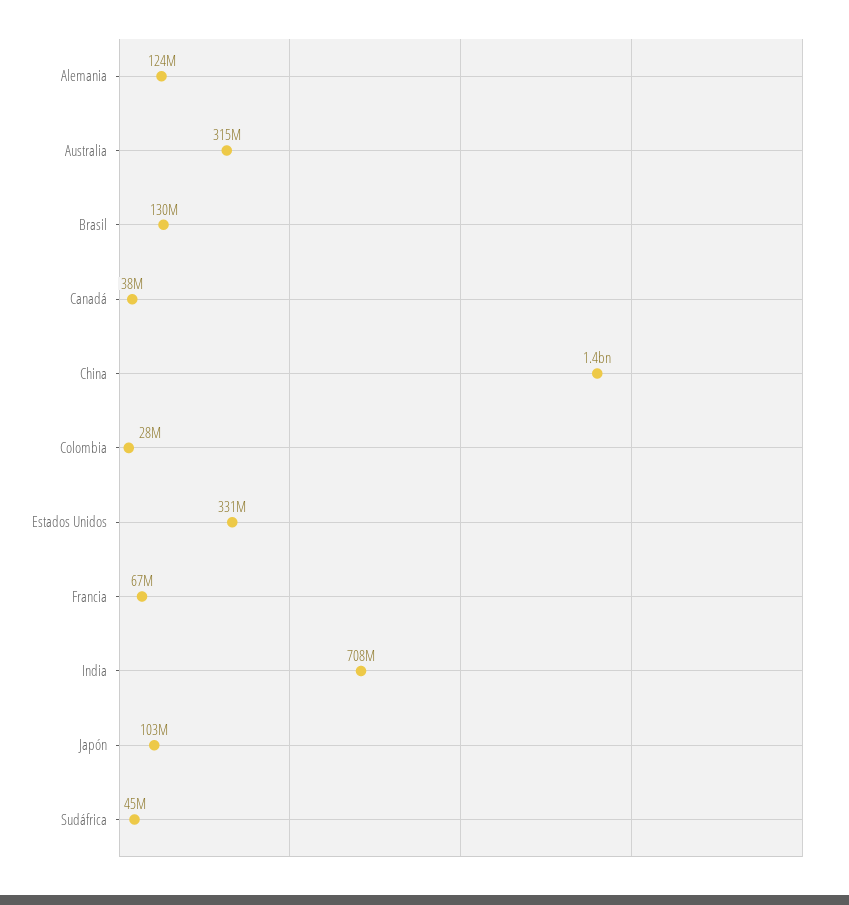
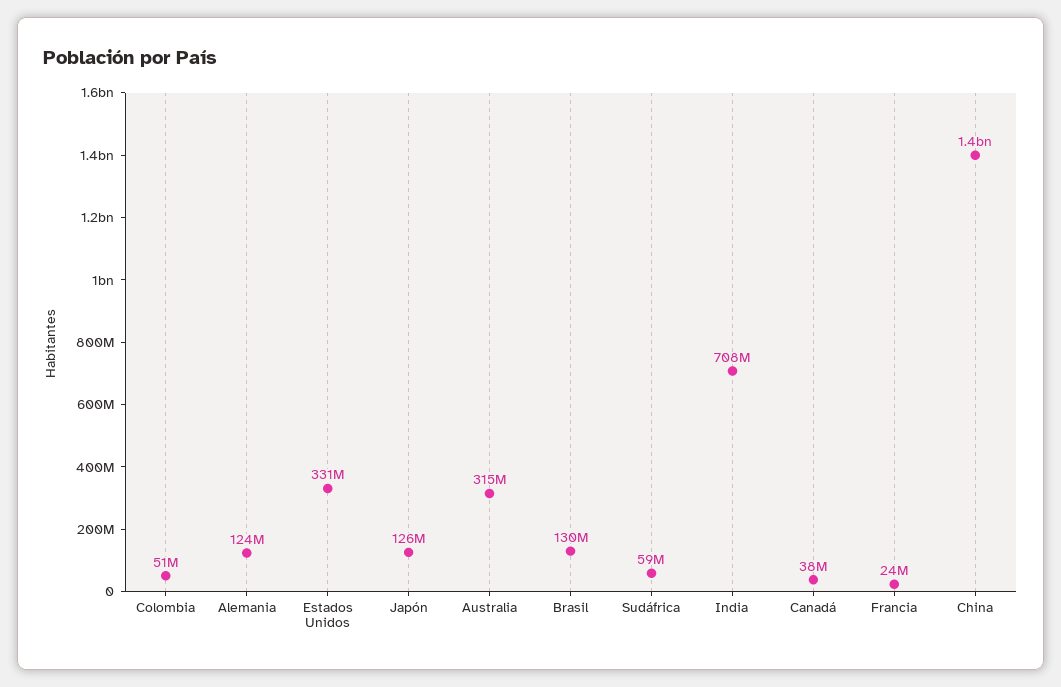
  {
    "Alemania": 124000000,
    "Australia": 315000000,
    "Brasil": 130000000,
    "Canadá": 38000000,
    "China": 1400000000,
-   "Colombia": 28000000,
+   "Colombia": 51000000,
    "Estados Unidos": 331000000,
-   "Francia": 67000000,
+   "Francia": 24000000,
    "India": 708000000,
-   "Japón": 103000000,
+   "Japón": 126000000,
-   "Sudáfrica": 45000000
+   "Sudáfrica": 59000000
  }

